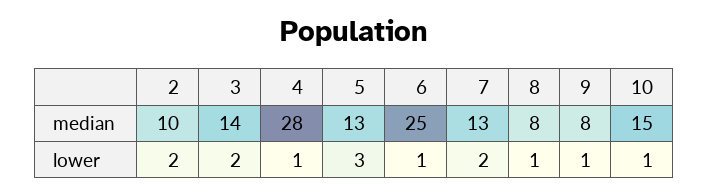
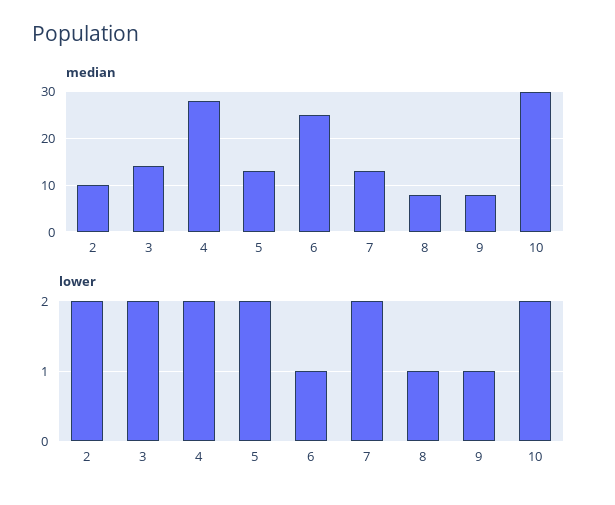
  {
    "median": {
      "2": 10,
      "3": 14,
      "4": 28,
      "5": 13,
      "6": 25,
      "7": 13,
      "8": 8,
      "9": 8,
-     "10": 15
+     "10": 30
    },
    "lower": {
      "2": 2,
      "3": 2,
-     "4": 1,
+     "4": 2,
-     "5": 3,
+     "5": 2,
      "6": 1,
      "7": 2,
      "8": 1,
      "9": 1,
-     "10": 1
+     "10": 2
    }
  }

